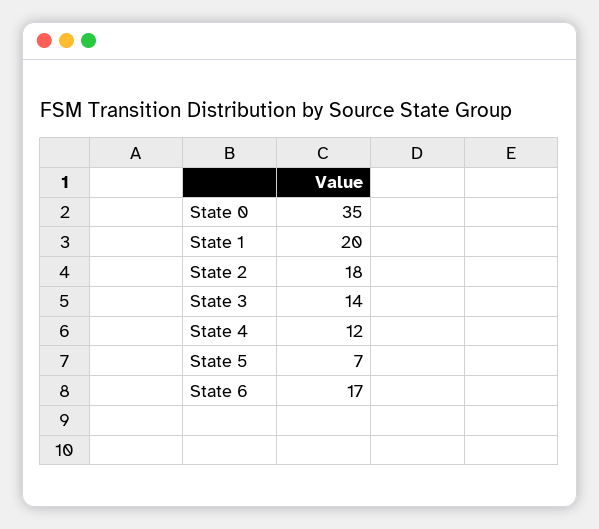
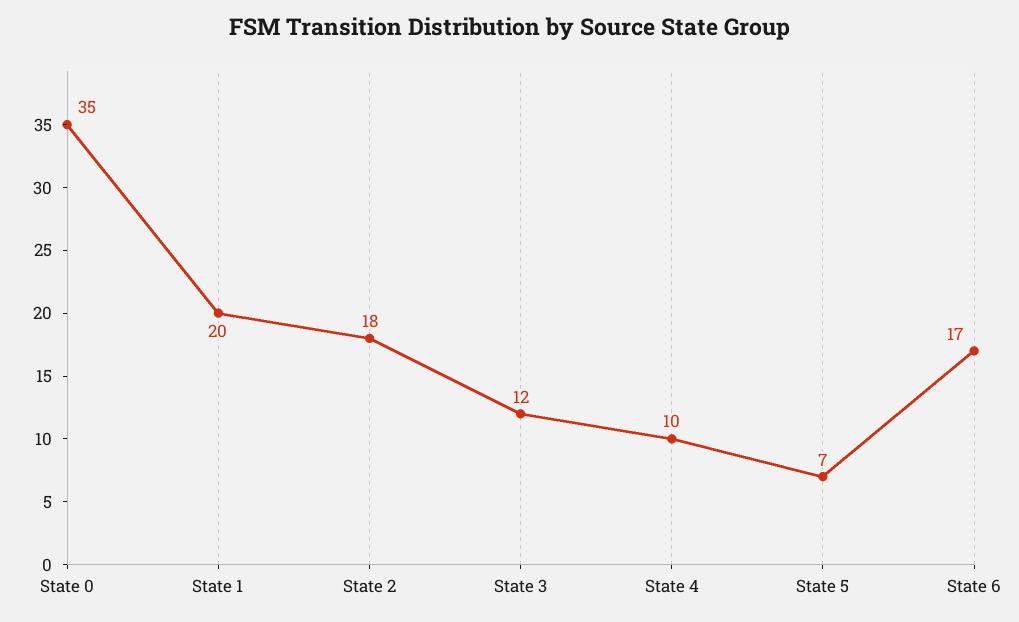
  {
    "State 0": 35,
    "State 1": 20,
    "State 2": 18,
-   "State 3": 14,
+   "State 3": 12,
-   "State 4": 12,
+   "State 4": 10,
    "State 5": 7,
    "State 6": 17
  }

